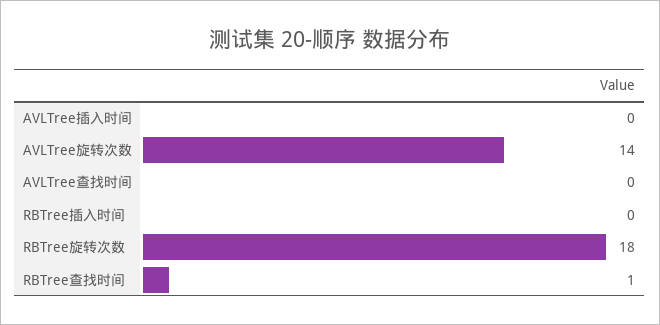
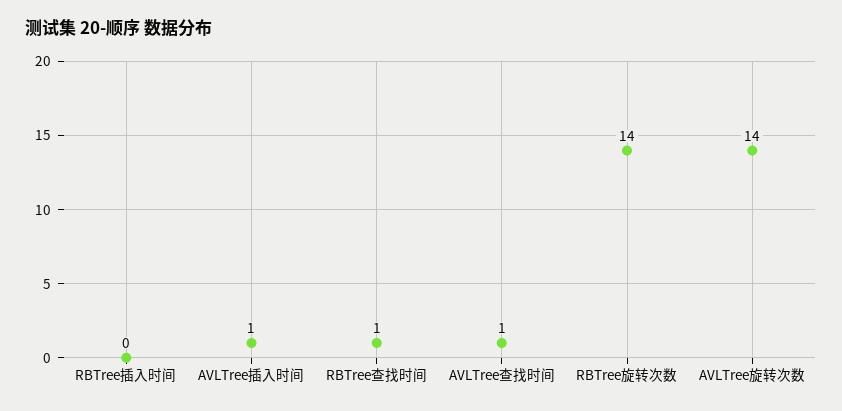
  {
-   "AVLTree插入时间": 0,
+   "AVLTree插入时间": 1,
    "AVLTree旋转次数": 14,
-   "AVLTree查找时间": 0,
+   "AVLTree查找时间": 1,
    "RBTree插入时间": 0,
-   "RBTree旋转次数": 18,
+   "RBTree旋转次数": 14,
    "RBTree查找时间": 1
  }

